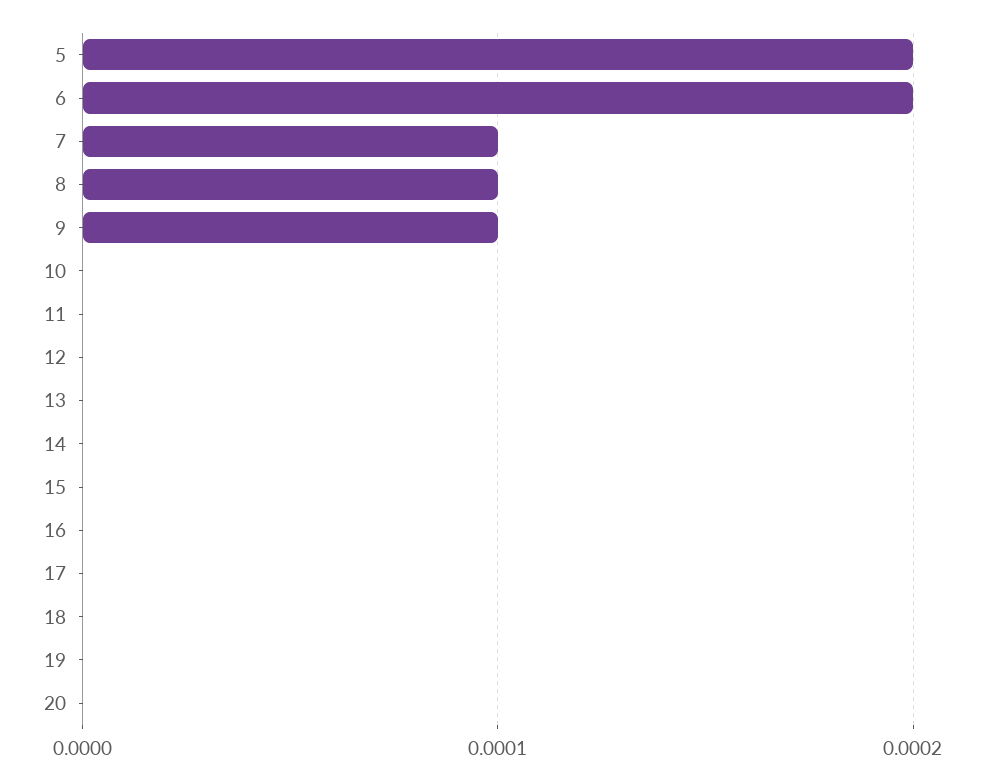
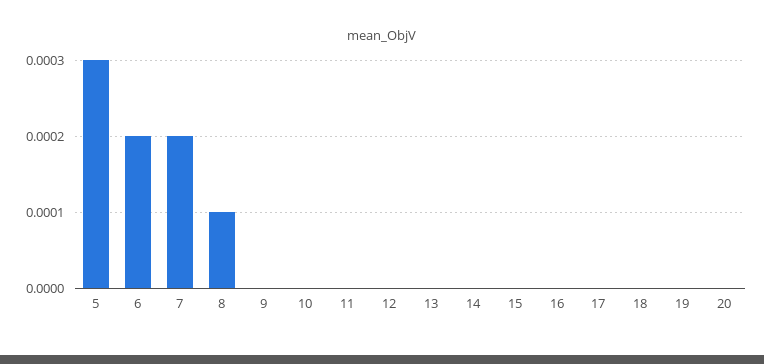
  {
-   "5": 0.0002,
+   "5": 0.0003,
    "6": 0.0002,
-   "7": 0.0001,
+   "7": 0.0002,
    "8": 0.0001,
-   "9": 0.0001,
+   "9": 0,
    "10": 0,
    "11": 0,
    "12": 0,
    "13": 0,
    "14": 0,
    "15": 0,
    "16": 0,
    "17": 0,
    "18": 0,
    "19": 0,
    "20": 0
  }

